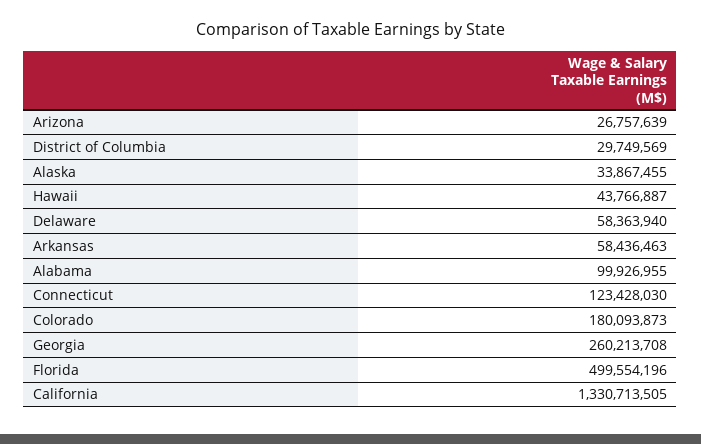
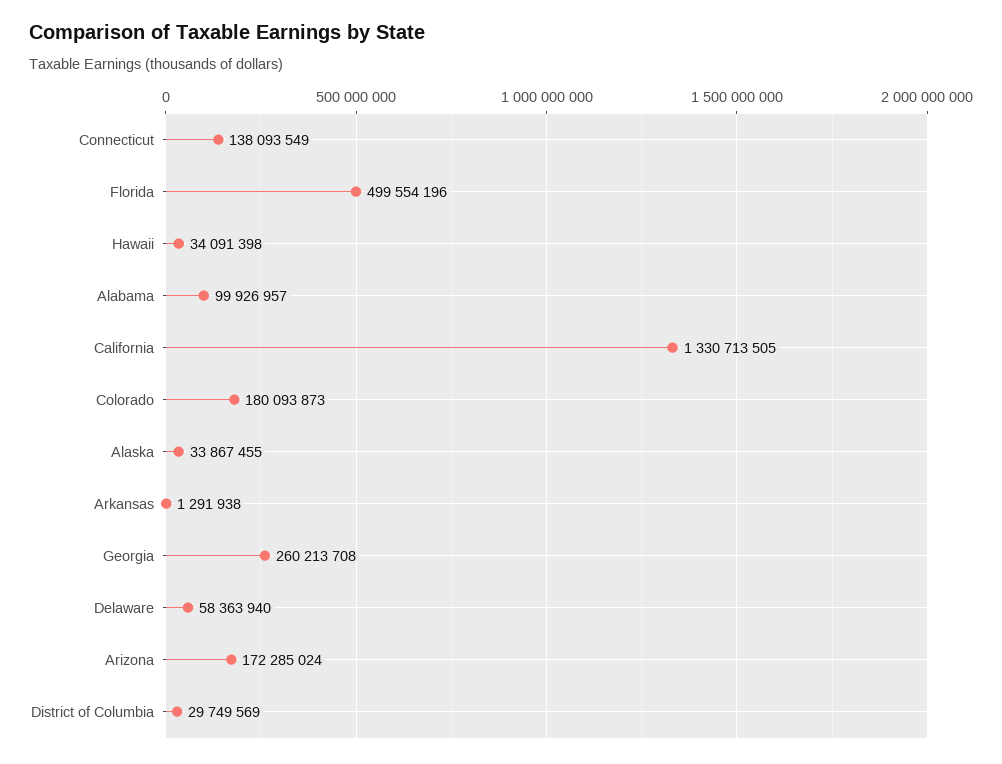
  {
-   "Arizona": 26757639,
+   "Arizona": 172285024,
    "District of Columbia": 29749569,
    "Alaska": 33867455,
-   "Hawaii": 43766887,
+   "Hawaii": 34091398,
    "Delaware": 58363940,
-   "Arkansas": 58436463,
+   "Arkansas": 1291938,
-   "Alabama": 99926955,
+   "Alabama": 99926957,
-   "Connecticut": 123428030,
+   "Connecticut": 138093549,
    "Colorado": 180093873,
    "Georgia": 260213708,
    "Florida": 499554196,
    "California": 1330713505
  }

